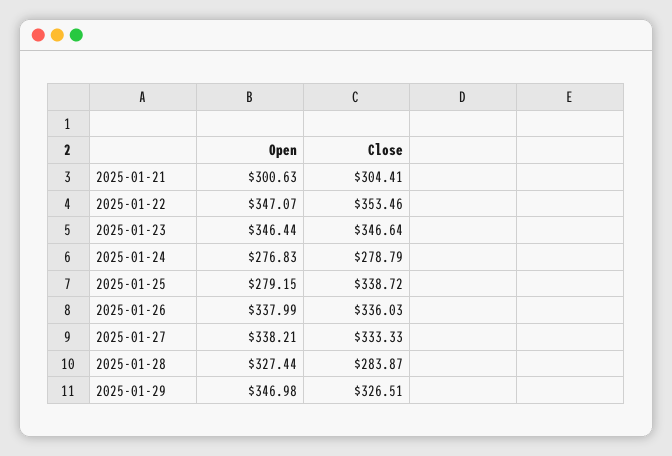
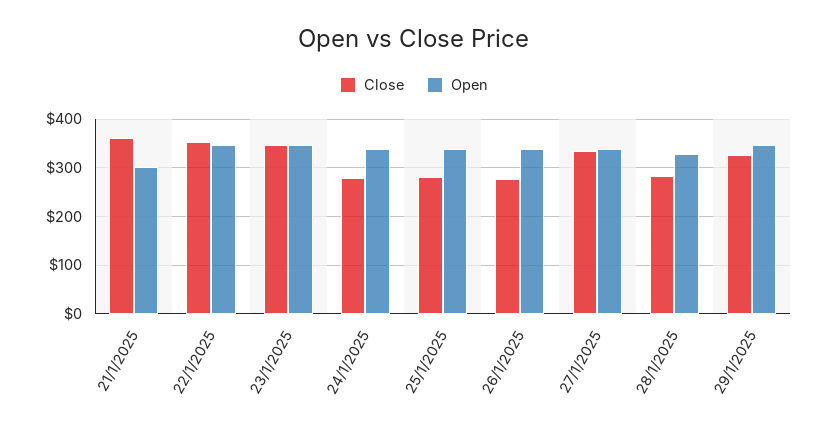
  {
    "Open": {
      "2025-01-21": 300.63,
      "2025-01-22": 347.07,
      "2025-01-23": 346.44,
-     "2025-01-24": 276.83,
+     "2025-01-24": 340,
-     "2025-01-25": 279.15,
+     "2025-01-25": 340,
      "2025-01-26": 337.99,
      "2025-01-27": 338.21,
      "2025-01-28": 327.44,
      "2025-01-29": 346.98
    },
    "Close": {
-     "2025-01-21": 304.41,
+     "2025-01-21": 360,
      "2025-01-22": 353.46,
      "2025-01-23": 346.64,
      "2025-01-24": 278.79,
-     "2025-01-25": 338.72,
+     "2025-01-25": 280,
-     "2025-01-26": 336.03,
+     "2025-01-26": 280,
      "2025-01-27": 333.33,
      "2025-01-28": 283.87,
      "2025-01-29": 326.51
    }
  }

